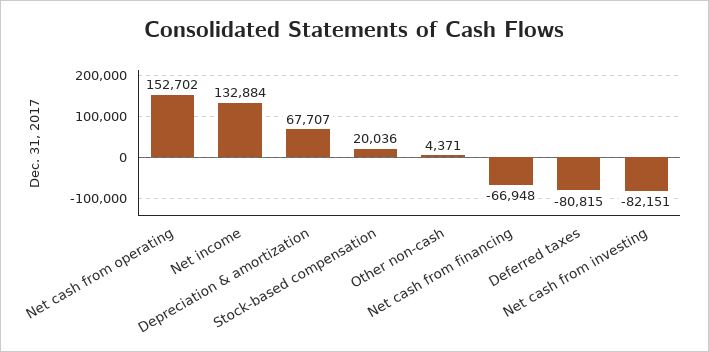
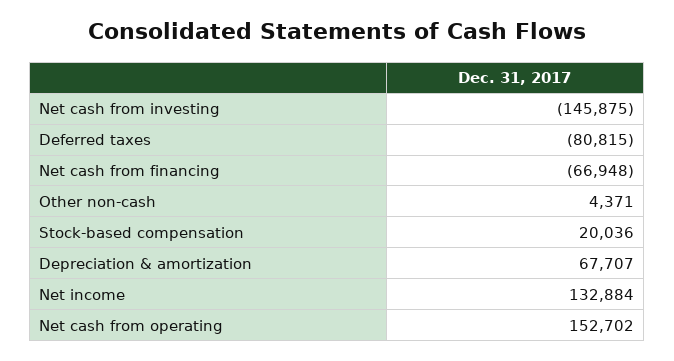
  {
    "Net cash from operating": 152702,
    "Net income": 132884,
    "Depreciation & amortization": 67707,
    "Stock-based compensation": 20036,
    "Other non-cash": 4371,
    "Net cash from financing": -66948,
    "Deferred taxes": -80815,
-   "Net cash from investing": -82151
+   "Net cash from investing": -145875
  }

